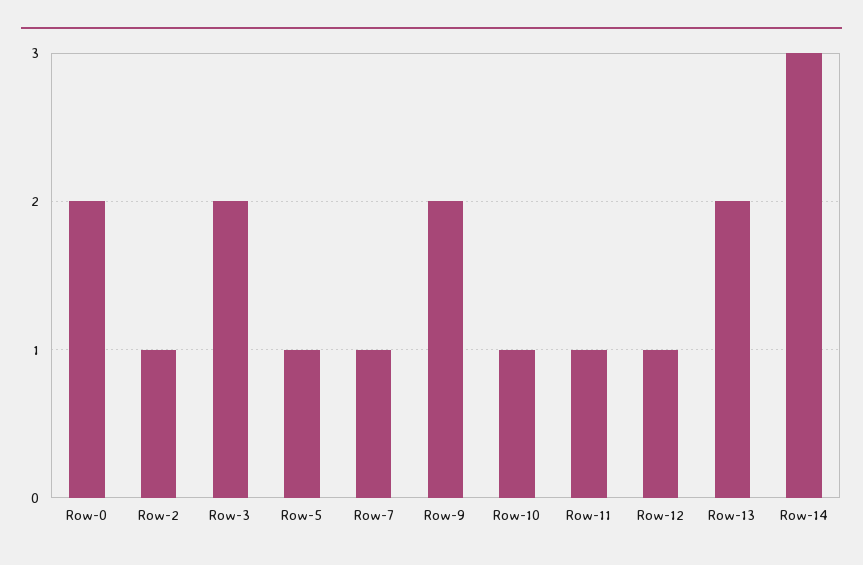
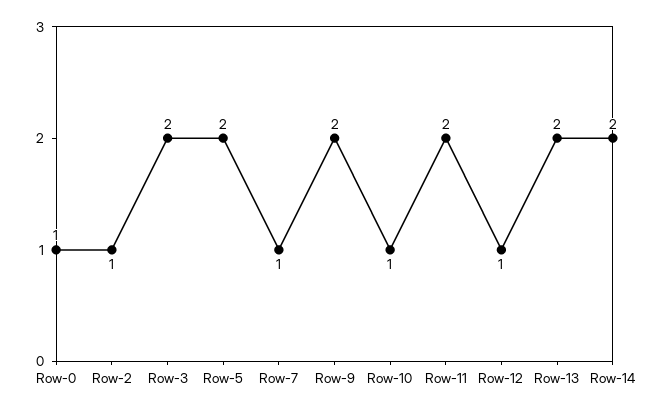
  {
-   "Row-0": 2,
+   "Row-0": 1,
    "Row-2": 1,
    "Row-3": 2,
-   "Row-5": 1,
+   "Row-5": 2,
    "Row-7": 1,
    "Row-9": 2,
    "Row-10": 1,
-   "Row-11": 1,
+   "Row-11": 2,
    "Row-12": 1,
    "Row-13": 2,
-   "Row-14": 3
+   "Row-14": 2
  }

